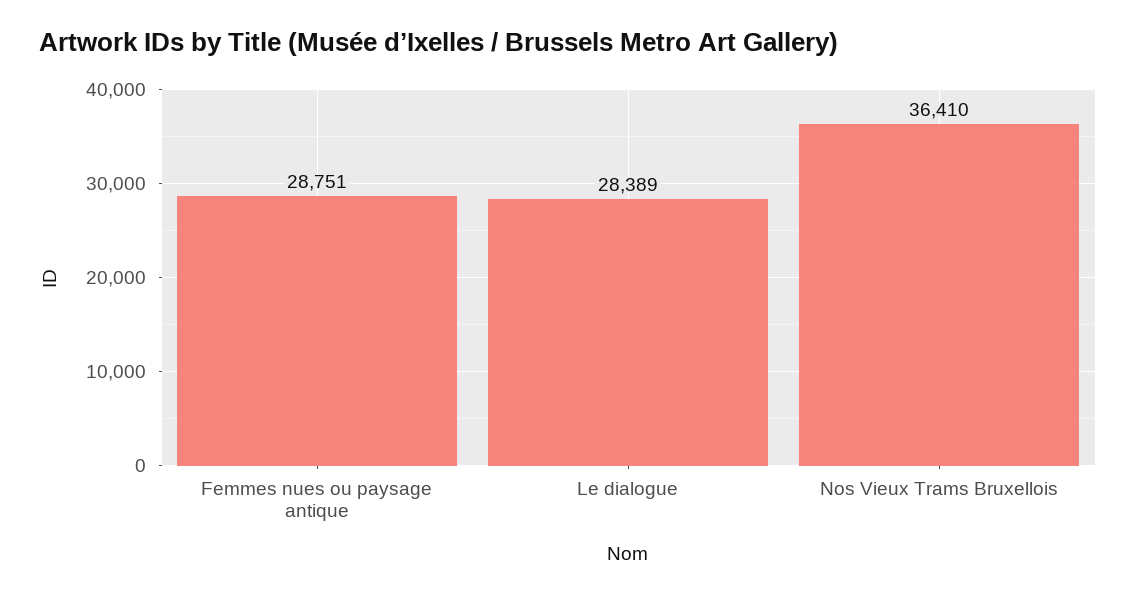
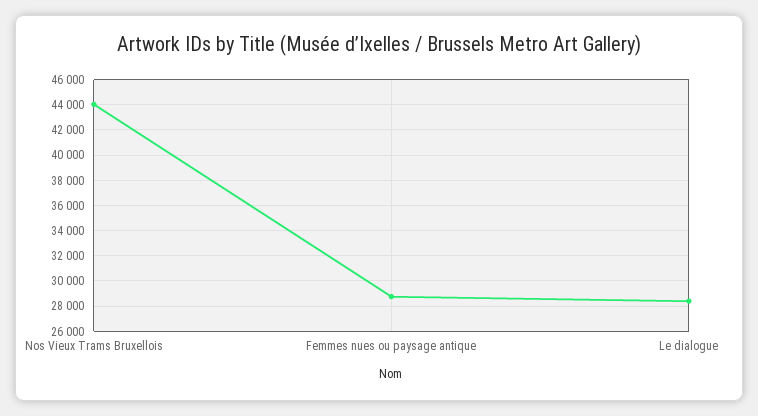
  {
    "Femmes nues ou paysage antique": 28751,
    "Le dialogue": 28389,
-   "Nos Vieux Trams Bruxellois": 36410
+   "Nos Vieux Trams Bruxellois": 44000
  }

